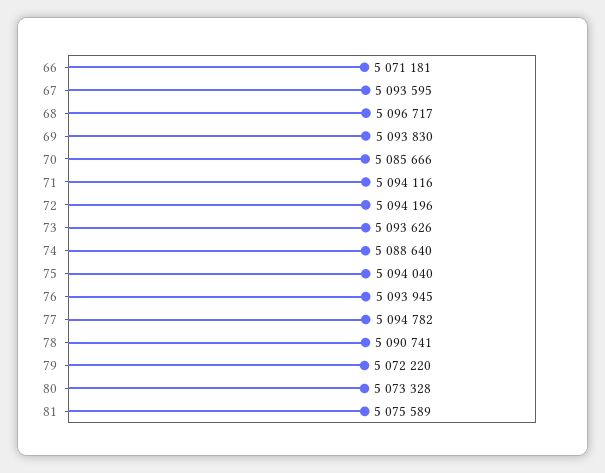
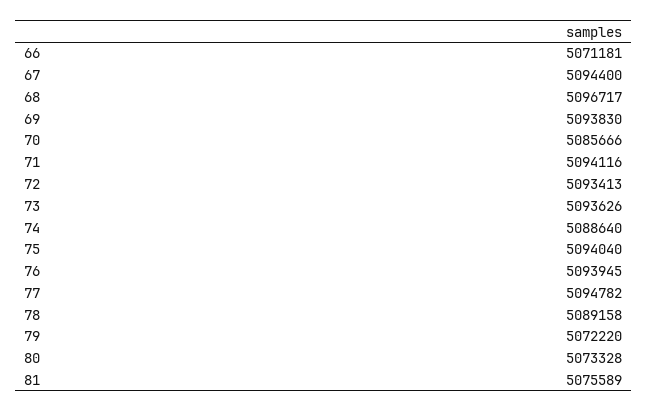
  {
    "66": 5071181,
-   "67": 5093595,
+   "67": 5094400,
    "68": 5096717,
    "69": 5093830,
    "70": 5085666,
    "71": 5094116,
-   "72": 5094196,
+   "72": 5093413,
    "73": 5093626,
    "74": 5088640,
    "75": 5094040,
    "76": 5093945,
    "77": 5094782,
-   "78": 5090741,
+   "78": 5089158,
    "79": 5072220,
    "80": 5073328,
    "81": 5075589
  }

